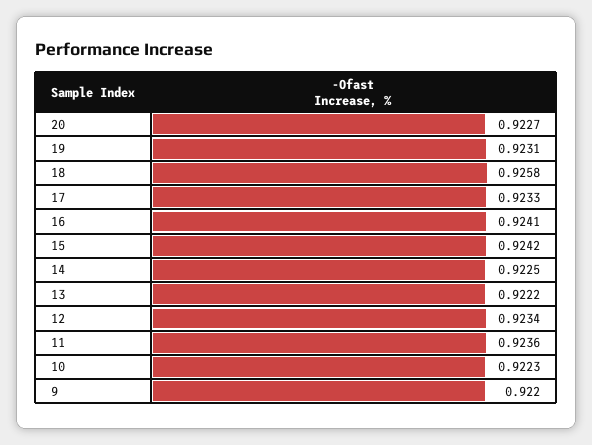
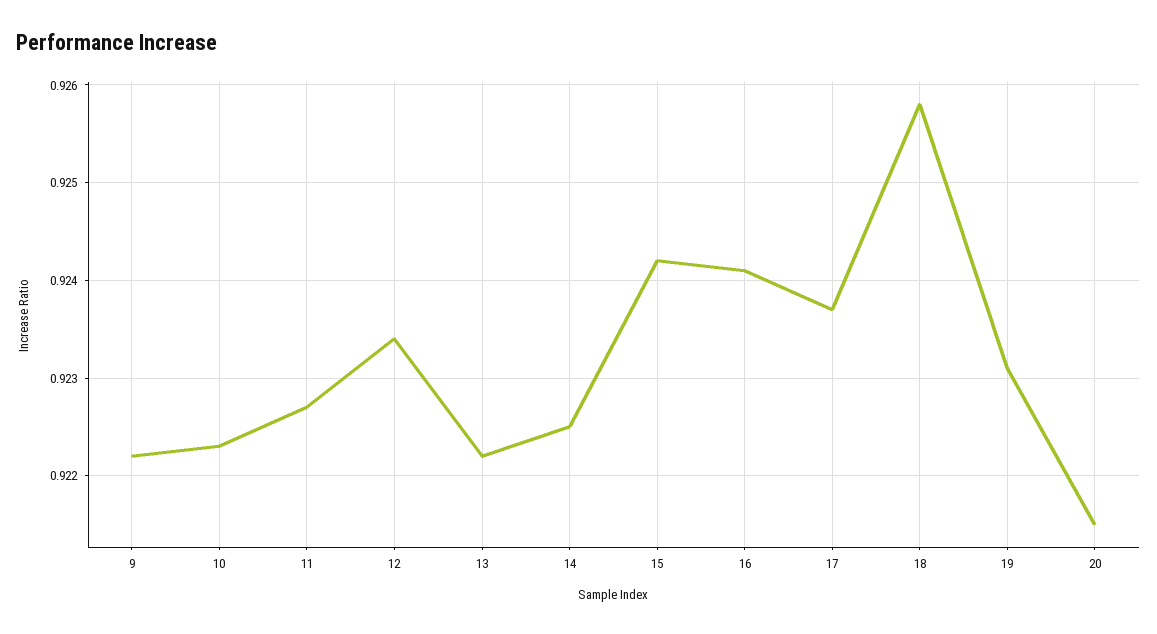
  {
-   "20": 0.9227,
+   "20": 0.9215,
    "19": 0.9231,
    "18": 0.9258,
-   "17": 0.9233,
+   "17": 0.9237,
    "16": 0.9241,
    "15": 0.9242,
    "14": 0.9225,
    "13": 0.9222,
    "12": 0.9234,
-   "11": 0.9236,
+   "11": 0.9227,
    "10": 0.9223,
-   "9": 0.922
+   "9": 0.9222
  }

